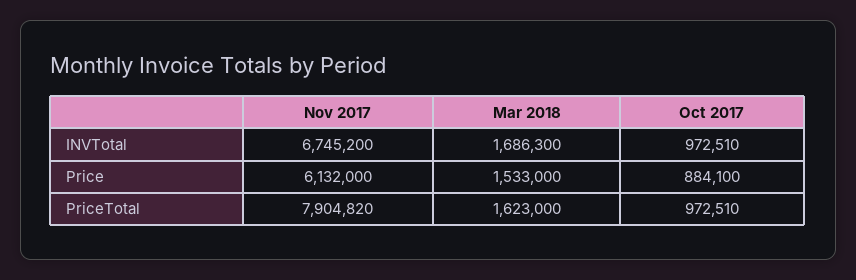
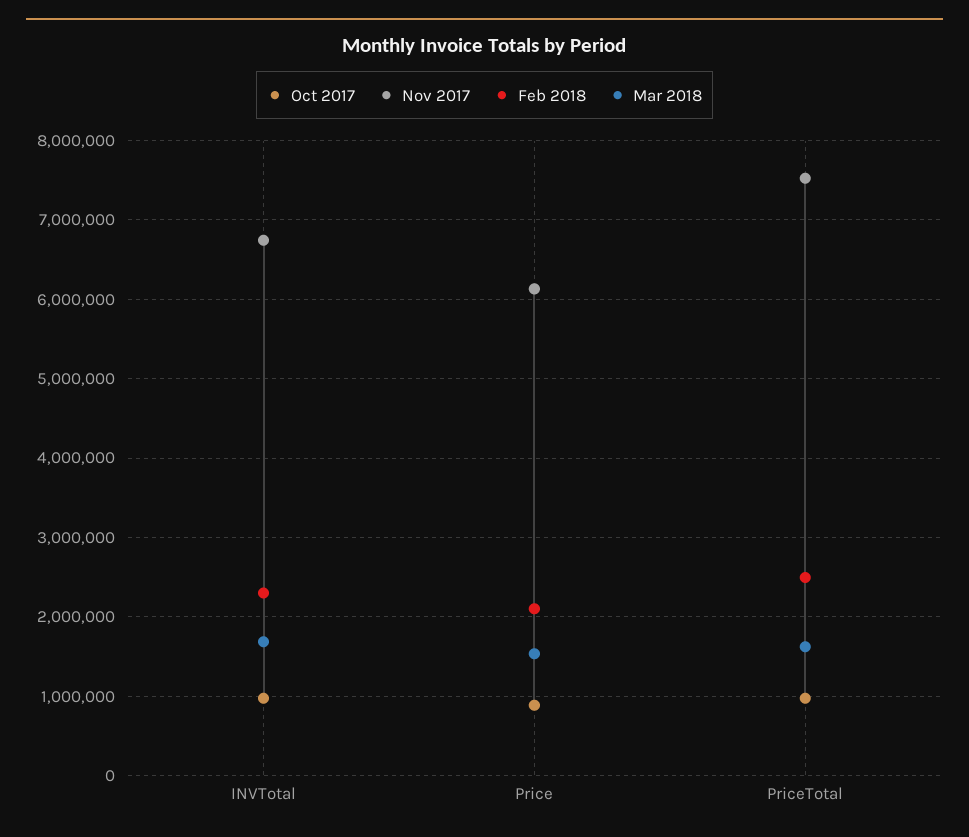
  {
    "Nov 2017": {
      "INVTotal": 6745200,
      "Price": 6132000,
-     "PriceTotal": 7904820
+     "PriceTotal": 7500000
    },
    "Mar 2018": {
      "INVTotal": 1686300,
      "Price": 1533000,
      "PriceTotal": 1623000
    },
    "Oct 2017": {
      "INVTotal": 972510,
      "Price": 884100,
      "PriceTotal": 972510
-   }
+   },
+   "Feb 2018": {
+     "INVTotal": 2300000,
+     "Price": 2100000,
+     "PriceTotal": 2500000
+   }
  }

